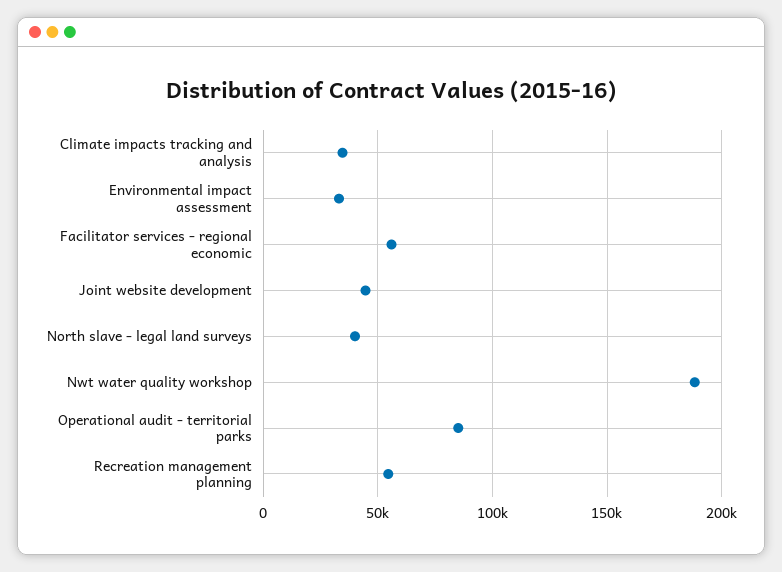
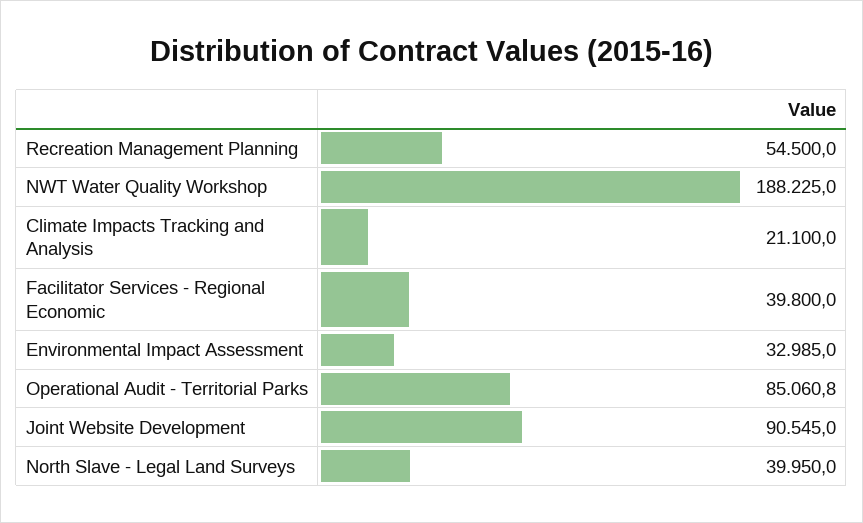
  {
-   "Climate impacts tracking and analysis": 35000,
+   "Climate impacts tracking and analysis": 21100,
    "Environmental impact assessment": 32985,
-   "Facilitator services - regional economic": 55000,
+   "Facilitator services - regional economic": 39800,
-   "Joint website development": 45000,
+   "Joint website development": 90545,
    "North slave - legal land surveys": 39950,
    "Nwt water quality workshop": 188225,
    "Operational audit - territorial parks": 85060.8,
    "Recreation management planning": 54500
  }

